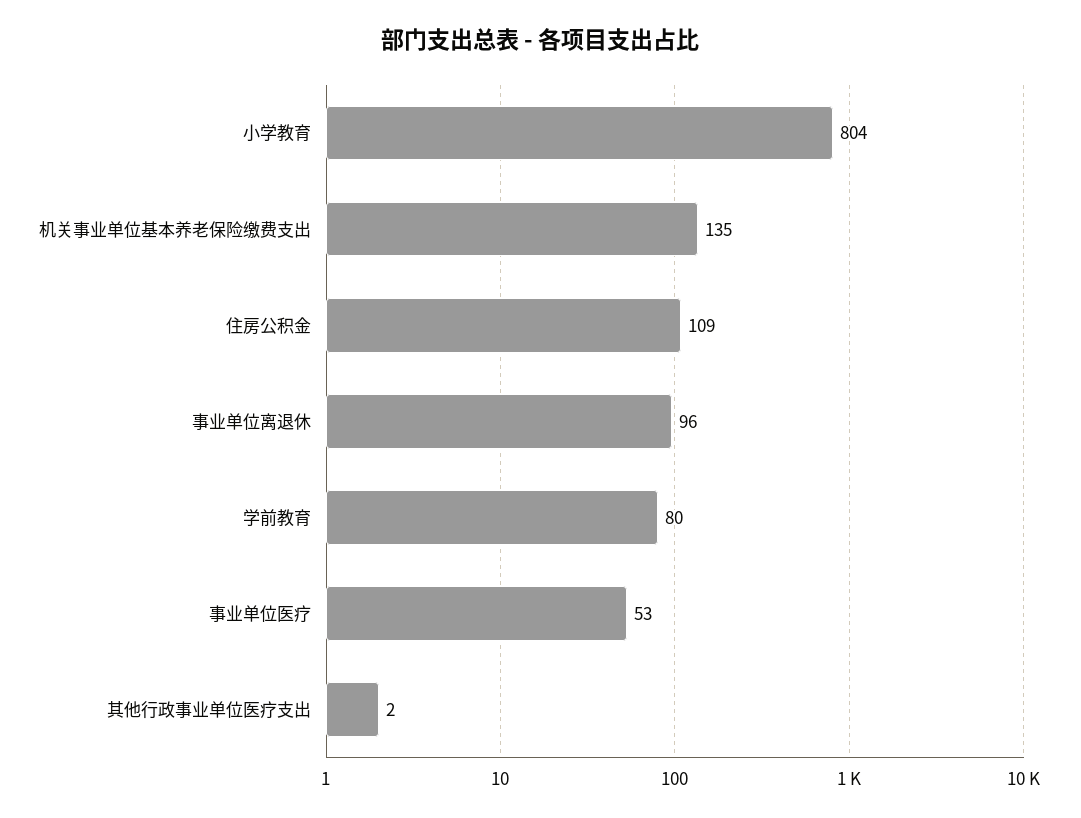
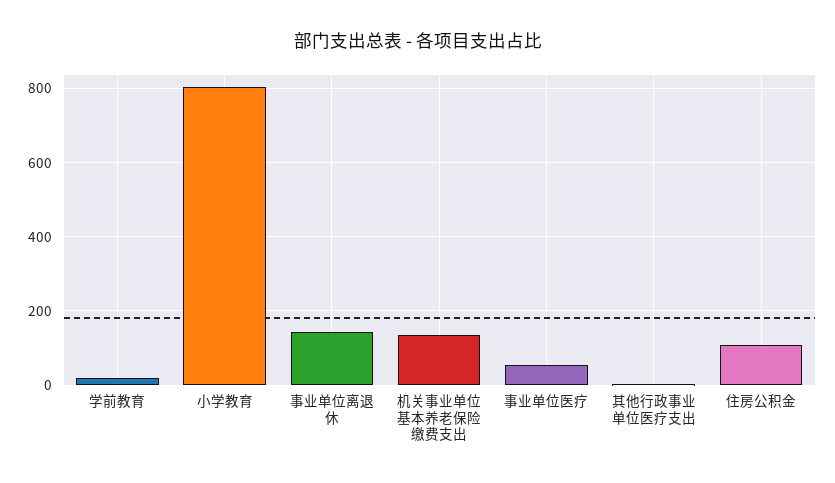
  {
    "小学教育": 804,
    "机关事业单位基本养老保险缴费支出": 135,
    "住房公积金": 109,
-   "事业单位离退休": 96,
+   "事业单位离退休": 140,
-   "学前教育": 80,
+   "学前教育": 20,
    "事业单位医疗": 53,
    "其他行政事业单位医疗支出": 2
  }

